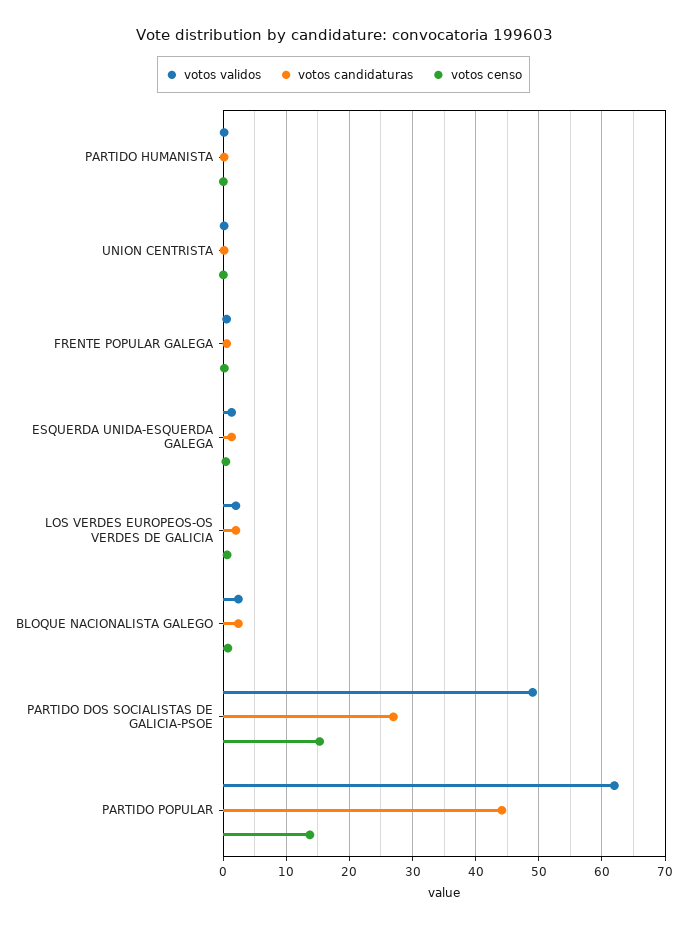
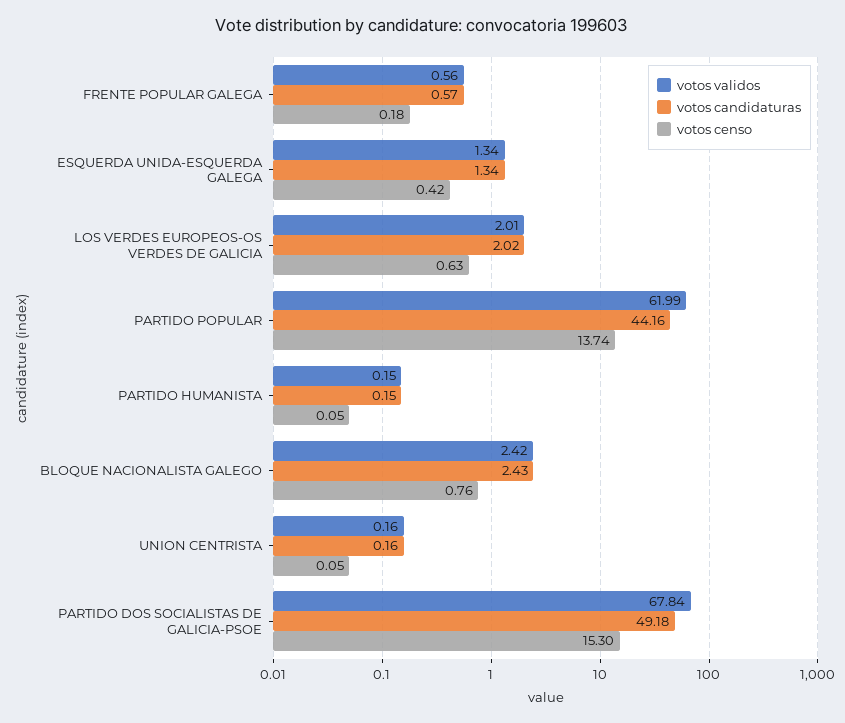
  {
    "votos validos": {
      "PARTIDO HUMANISTA": 0.15,
      "UNION CENTRISTA": 0.16,
      "FRENTE POPULAR GALEGA": 0.56,
      "ESQUERDA UNIDA-ESQUERDA GALEGA": 1.34,
      "LOS VERDES EUROPEOS-OS VERDES DE GALICIA": 2.01,
      "BLOQUE NACIONALISTA GALEGO": 2.42,
-     "PARTIDO DOS SOCIALISTAS DE GALICIA-PSOE": 49,
+     "PARTIDO DOS SOCIALISTAS DE GALICIA-PSOE": 67.84,
      "PARTIDO POPULAR": 61.99
    },
    "votos candidaturas": {
      "PARTIDO HUMANISTA": 0.15,
      "UNION CENTRISTA": 0.16,
      "FRENTE POPULAR GALEGA": 0.57,
      "ESQUERDA UNIDA-ESQUERDA GALEGA": 1.34,
      "LOS VERDES EUROPEOS-OS VERDES DE GALICIA": 2.02,
      "BLOQUE NACIONALISTA GALEGO": 2.43,
-     "PARTIDO DOS SOCIALISTAS DE GALICIA-PSOE": 27,
+     "PARTIDO DOS SOCIALISTAS DE GALICIA-PSOE": 49.18,
      "PARTIDO POPULAR": 44.16
    },
    "votos censo": {
      "PARTIDO HUMANISTA": 0.05,
      "UNION CENTRISTA": 0.05,
      "FRENTE POPULAR GALEGA": 0.18,
      "ESQUERDA UNIDA-ESQUERDA GALEGA": 0.42,
      "LOS VERDES EUROPEOS-OS VERDES DE GALICIA": 0.63,
      "BLOQUE NACIONALISTA GALEGO": 0.76,
      "PARTIDO DOS SOCIALISTAS DE GALICIA-PSOE": 15.3,
      "PARTIDO POPULAR": 13.74
    }
  }

